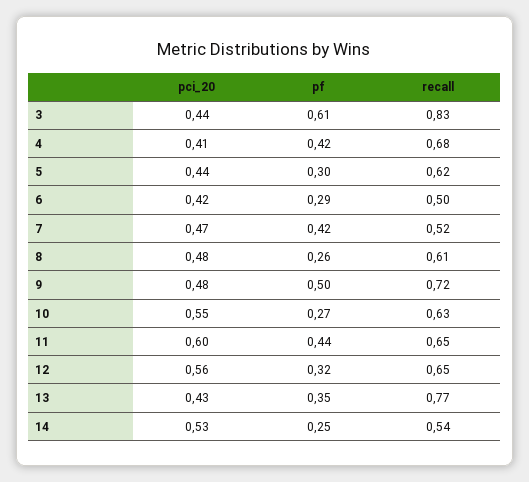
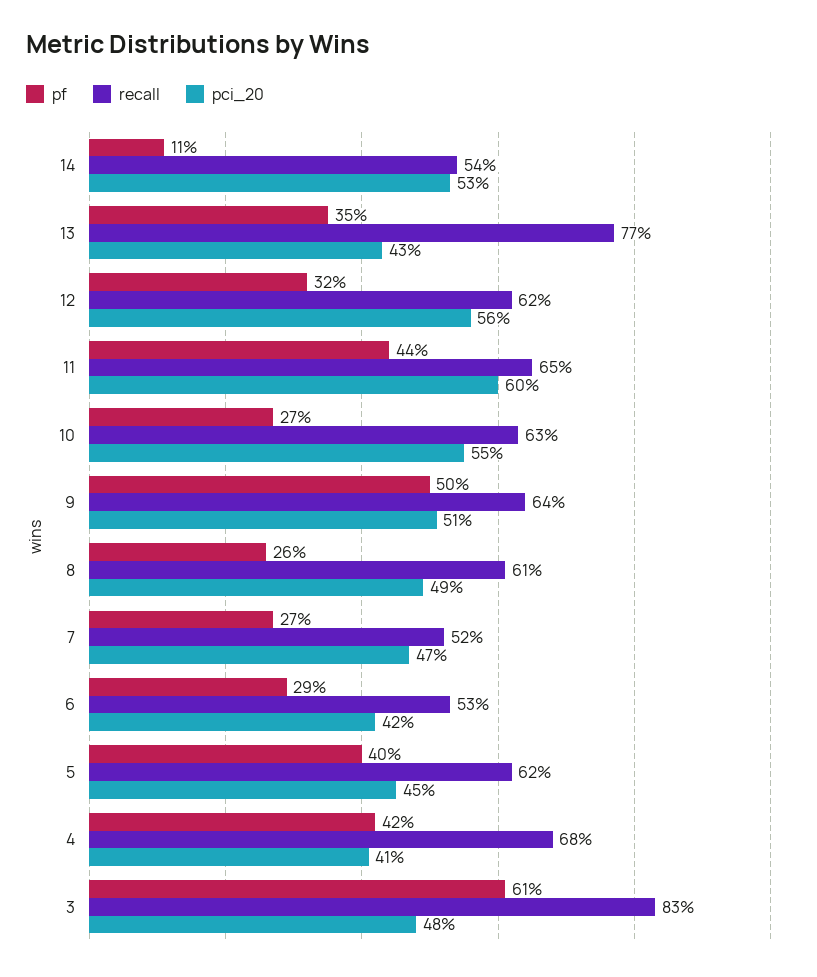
  {
    "pci_20": {
-     "3": 0.44,
+     "3": 0.48,
      "4": 0.41,
-     "5": 0.44,
+     "5": 0.45,
      "6": 0.42,
      "7": 0.47,
-     "8": 0.48,
+     "8": 0.49,
-     "9": 0.48,
+     "9": 0.51,
      "10": 0.55,
      "11": 0.6,
      "12": 0.56,
      "13": 0.43,
      "14": 0.53
    },
    "pf": {
      "3": 0.61,
      "4": 0.42,
-     "5": 0.3,
+     "5": 0.4,
      "6": 0.29,
-     "7": 0.42,
+     "7": 0.27,
      "8": 0.26,
      "9": 0.5,
      "10": 0.27,
      "11": 0.44,
      "12": 0.32,
      "13": 0.35,
-     "14": 0.25
+     "14": 0.11
    },
    "recall": {
      "3": 0.83,
      "4": 0.68,
      "5": 0.62,
-     "6": 0.5,
+     "6": 0.53,
      "7": 0.52,
      "8": 0.61,
-     "9": 0.72,
+     "9": 0.64,
      "10": 0.63,
      "11": 0.65,
-     "12": 0.65,
+     "12": 0.62,
      "13": 0.77,
      "14": 0.54
    }
  }

